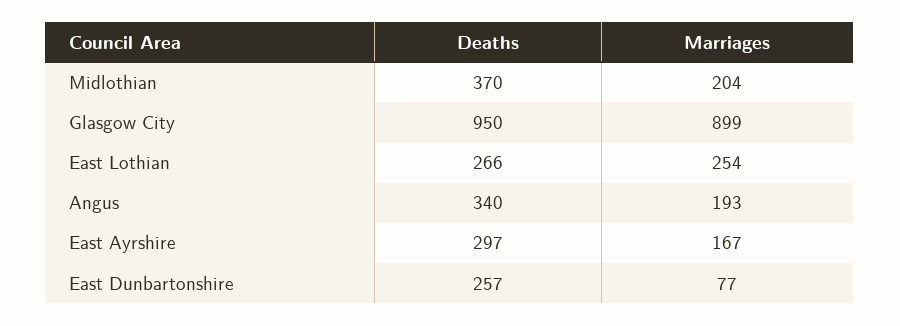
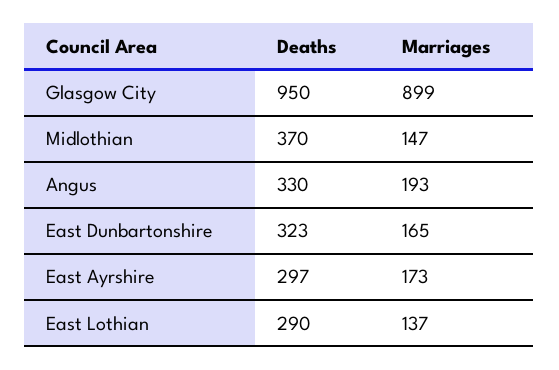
  {
    "Deaths": {
      "Midlothian": 370,
      "Glasgow City": 950,
-     "East Lothian": 266,
+     "East Lothian": 290,
-     "Angus": 340,
+     "Angus": 330,
      "East Ayrshire": 297,
-     "East Dunbartonshire": 257
+     "East Dunbartonshire": 323
    },
    "Marriages": {
-     "Midlothian": 204,
+     "Midlothian": 147,
      "Glasgow City": 899,
-     "East Lothian": 254,
+     "East Lothian": 137,
      "Angus": 193,
-     "East Ayrshire": 167,
+     "East Ayrshire": 173,
-     "East Dunbartonshire": 77
+     "East Dunbartonshire": 165
    }
  }

